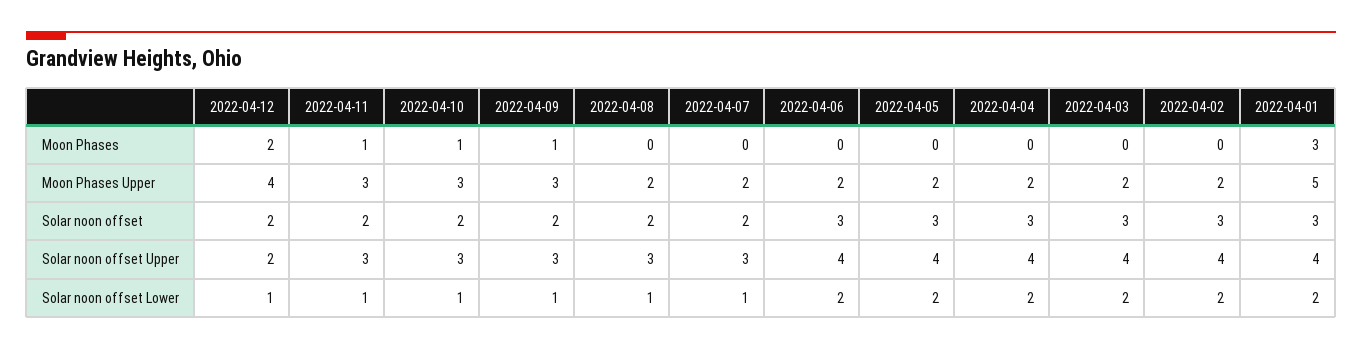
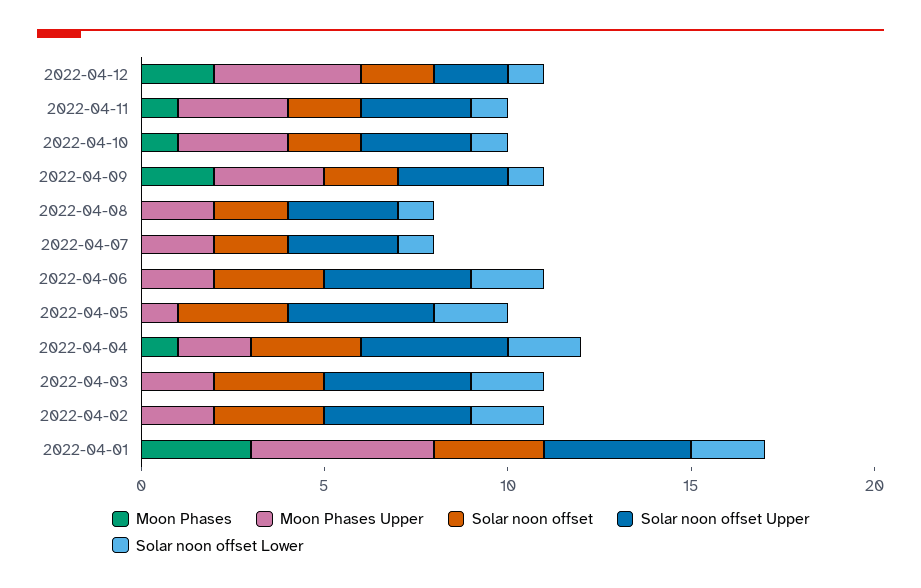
  {
    "Moon Phases": {
      "2022-04-12": 2,
      "2022-04-11": 1,
      "2022-04-10": 1,
-     "2022-04-09": 1,
+     "2022-04-09": 2,
      "2022-04-08": 0,
      "2022-04-07": 0,
      "2022-04-06": 0,
      "2022-04-05": 0,
-     "2022-04-04": 0,
+     "2022-04-04": 1,
      "2022-04-03": 0,
      "2022-04-02": 0,
      "2022-04-01": 3
    },
    "Moon Phases Upper": {
      "2022-04-12": 4,
      "2022-04-11": 3,
      "2022-04-10": 3,
      "2022-04-09": 3,
      "2022-04-08": 2,
      "2022-04-07": 2,
      "2022-04-06": 2,
-     "2022-04-05": 2,
+     "2022-04-05": 1,
      "2022-04-04": 2,
      "2022-04-03": 2,
      "2022-04-02": 2,
      "2022-04-01": 5
    },
    "Solar noon offset": {
      "2022-04-12": 2,
      "2022-04-11": 2,
      "2022-04-10": 2,
      "2022-04-09": 2,
      "2022-04-08": 2,
      "2022-04-07": 2,
      "2022-04-06": 3,
      "2022-04-05": 3,
      "2022-04-04": 3,
      "2022-04-03": 3,
      "2022-04-02": 3,
      "2022-04-01": 3
    },
    "Solar noon offset Upper": {
      "2022-04-12": 2,
      "2022-04-11": 3,
      "2022-04-10": 3,
      "2022-04-09": 3,
      "2022-04-08": 3,
      "2022-04-07": 3,
      "2022-04-06": 4,
      "2022-04-05": 4,
      "2022-04-04": 4,
      "2022-04-03": 4,
      "2022-04-02": 4,
      "2022-04-01": 4
    },
    "Solar noon offset Lower": {
      "2022-04-12": 1,
      "2022-04-11": 1,
      "2022-04-10": 1,
      "2022-04-09": 1,
      "2022-04-08": 1,
      "2022-04-07": 1,
      "2022-04-06": 2,
      "2022-04-05": 2,
      "2022-04-04": 2,
      "2022-04-03": 2,
      "2022-04-02": 2,
      "2022-04-01": 2
    }
  }

